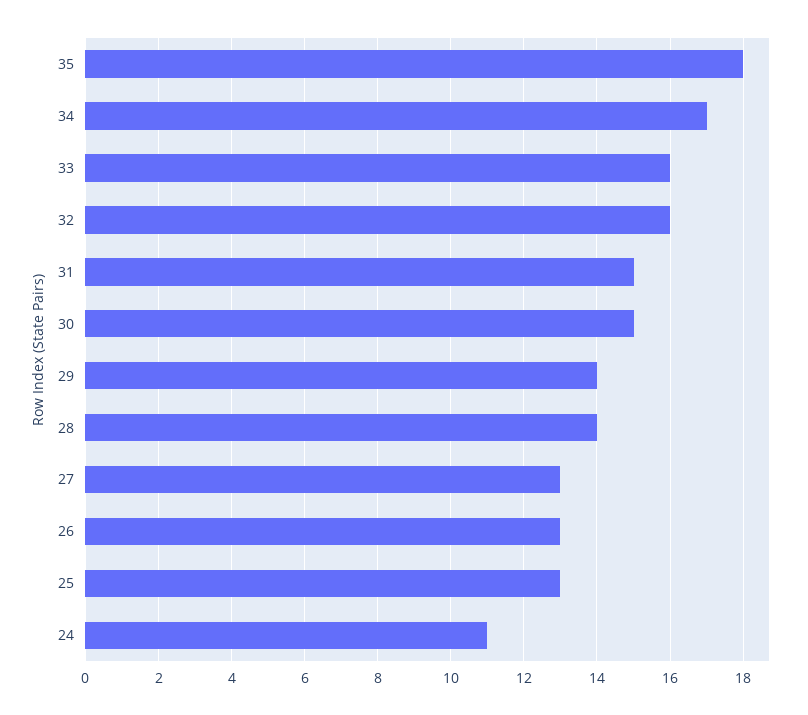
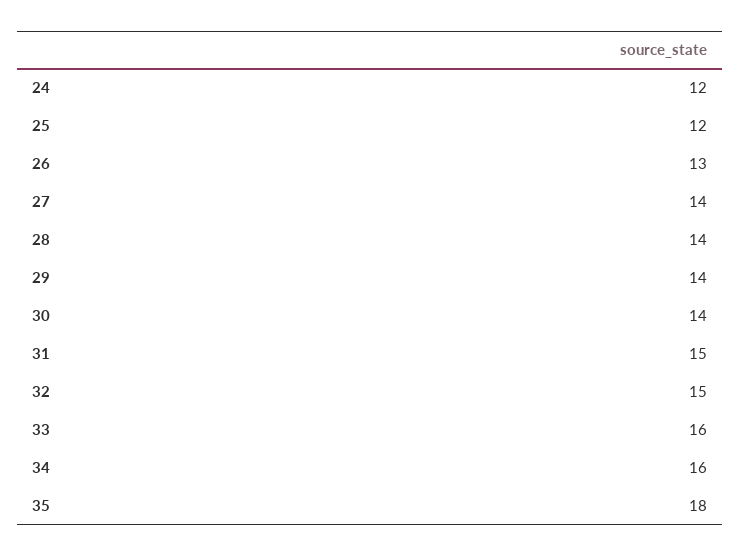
  {
    "35": 18,
-   "34": 17,
+   "34": 16,
    "33": 16,
-   "32": 16,
+   "32": 15,
    "31": 15,
-   "30": 15,
+   "30": 14,
    "29": 14,
    "28": 14,
-   "27": 13,
+   "27": 14,
    "26": 13,
-   "25": 13,
+   "25": 12,
-   "24": 11
+   "24": 12
  }

